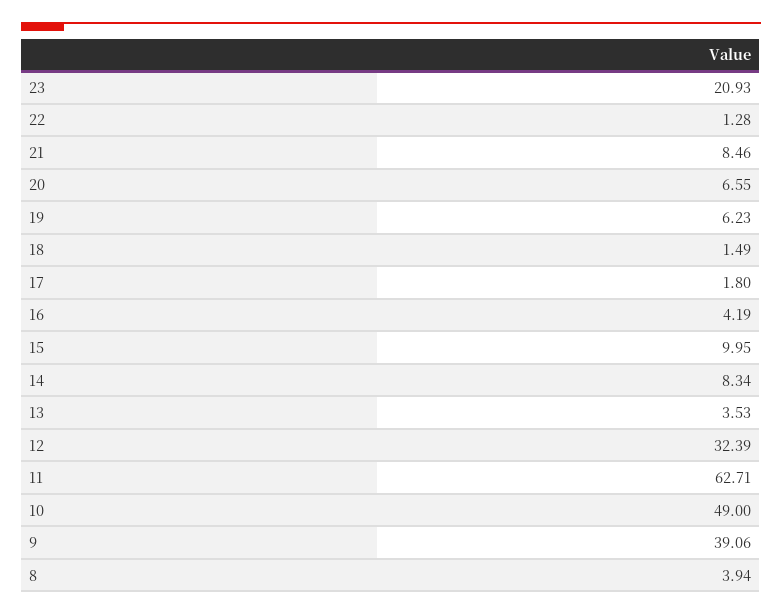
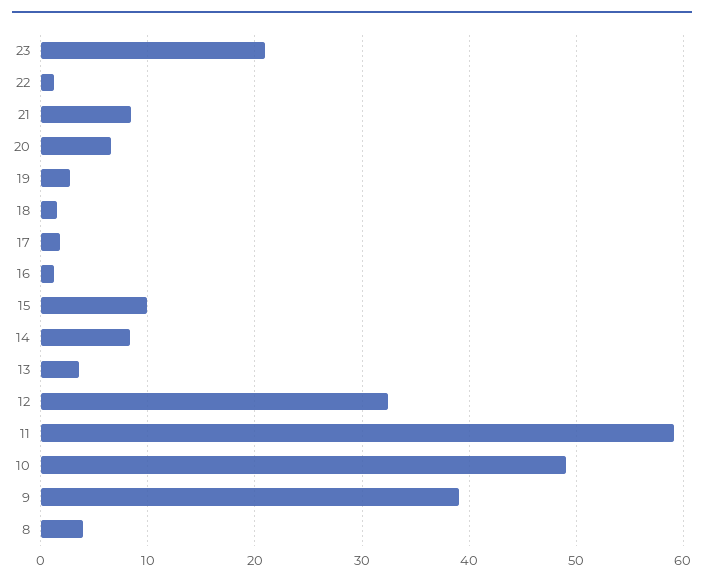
  {
    "23": 20.93,
    "22": 1.28,
    "21": 8.46,
    "20": 6.55,
-   "19": 6.23,
+   "19": 3,
    "18": 1.49,
    "17": 1.8,
-   "16": 4.19,
+   "16": 1,
    "15": 9.95,
    "14": 8.34,
    "13": 3.53,
    "12": 32.39,
-   "11": 62.71,
+   "11": 59,
    "10": 49,
    "9": 39.06,
    "8": 3.94
  }

